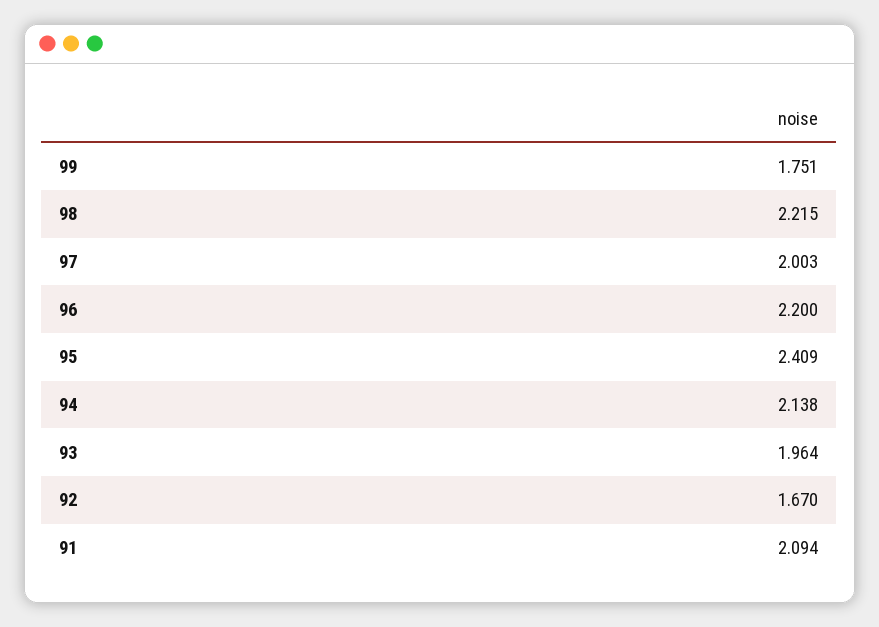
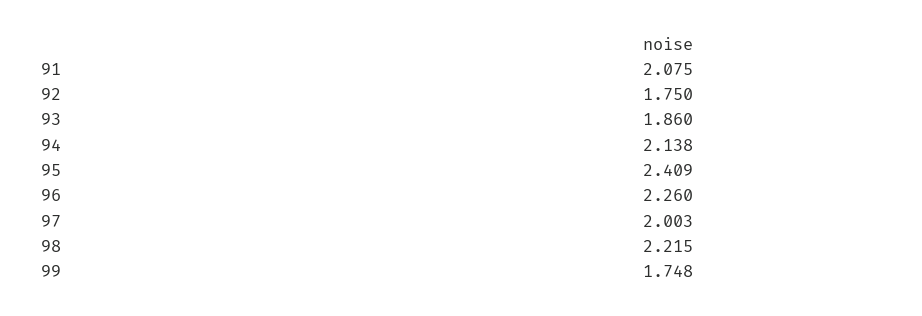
  {
-   "99": 1.751,
+   "99": 1.748,
    "98": 2.215,
    "97": 2.003,
-   "96": 2.2,
+   "96": 2.26,
    "95": 2.409,
    "94": 2.138,
-   "93": 1.964,
+   "93": 1.86,
-   "92": 1.67,
+   "92": 1.75,
-   "91": 2.094
+   "91": 2.075
  }

